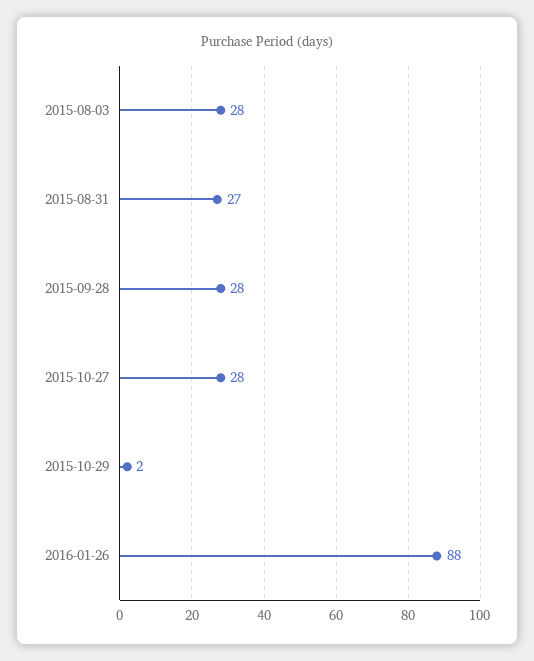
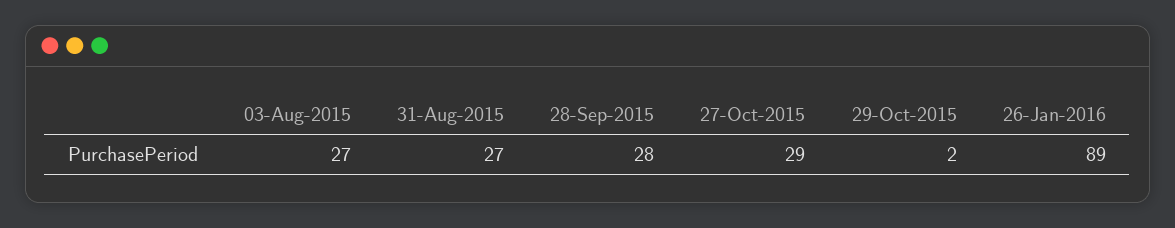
  {
-   "2015-08-03": 28,
+   "2015-08-03": 27,
    "2015-08-31": 27,
    "2015-09-28": 28,
-   "2015-10-27": 28,
+   "2015-10-27": 29,
    "2015-10-29": 2,
-   "2016-01-26": 88
+   "2016-01-26": 89
  }

